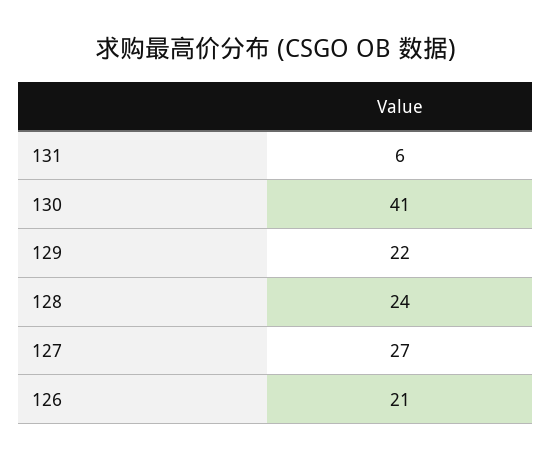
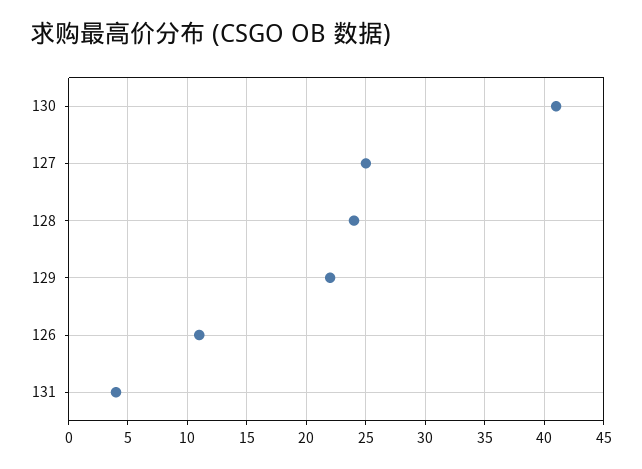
  {
-   "131": 6,
+   "131": 4,
    "130": 41,
    "129": 22,
    "128": 24,
-   "127": 27,
+   "127": 25,
-   "126": 21
+   "126": 11
  }

